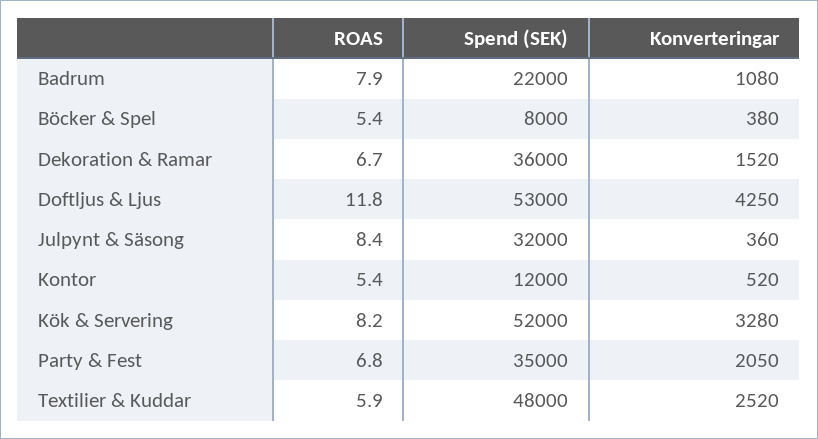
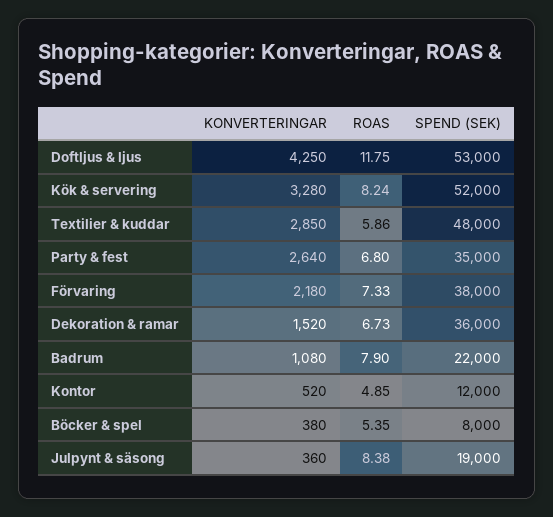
  {
    "ROAS": {
      "Badrum": 7.9,
      "Böcker & Spel": 5.35,
      "Dekoration & Ramar": 6.73,
      "Doftljus & Ljus": 11.75,
      "Julpynt & Säsong": 8.38,
-     "Kontor": 5.4,
+     "Kontor": 4.85,
      "Kök & Servering": 8.24,
      "Party & Fest": 6.8,
-     "Textilier & Kuddar": 5.86
+     "Textilier & Kuddar": 5.86,
+     "Förvaring": 7.33
    },
    "Spend (SEK)": {
      "Badrum": 22000,
      "Böcker & Spel": 8000,
      "Dekoration & Ramar": 36000,
      "Doftljus & Ljus": 53000,
-     "Julpynt & Säsong": 32000,
+     "Julpynt & Säsong": 19000,
      "Kontor": 12000,
      "Kök & Servering": 52000,
      "Party & Fest": 35000,
-     "Textilier & Kuddar": 48000
+     "Textilier & Kuddar": 48000,
+     "Förvaring": 38000
    },
    "Konverteringar": {
      "Badrum": 1080,
      "Böcker & Spel": 380,
      "Dekoration & Ramar": 1520,
      "Doftljus & Ljus": 4250,
      "Julpynt & Säsong": 360,
      "Kontor": 520,
      "Kök & Servering": 3280,
-     "Party & Fest": 2050,
+     "Party & Fest": 2640,
-     "Textilier & Kuddar": 2520
+     "Textilier & Kuddar": 2850,
+     "Förvaring": 2180
    }
  }

